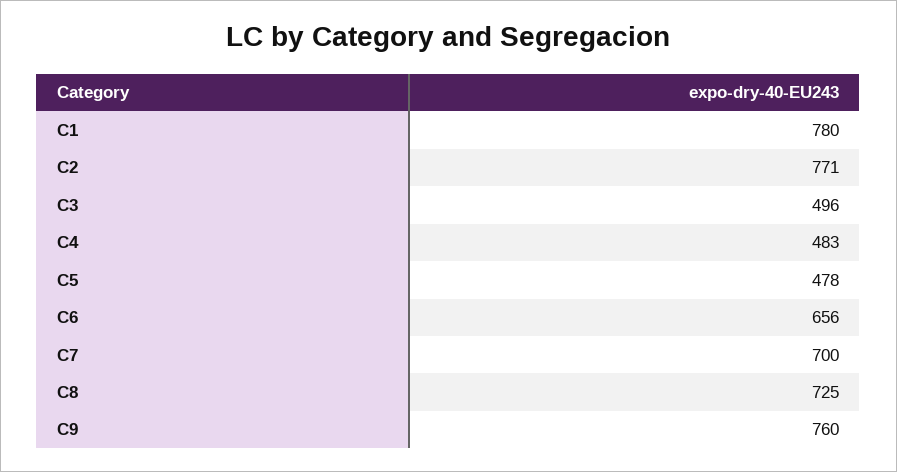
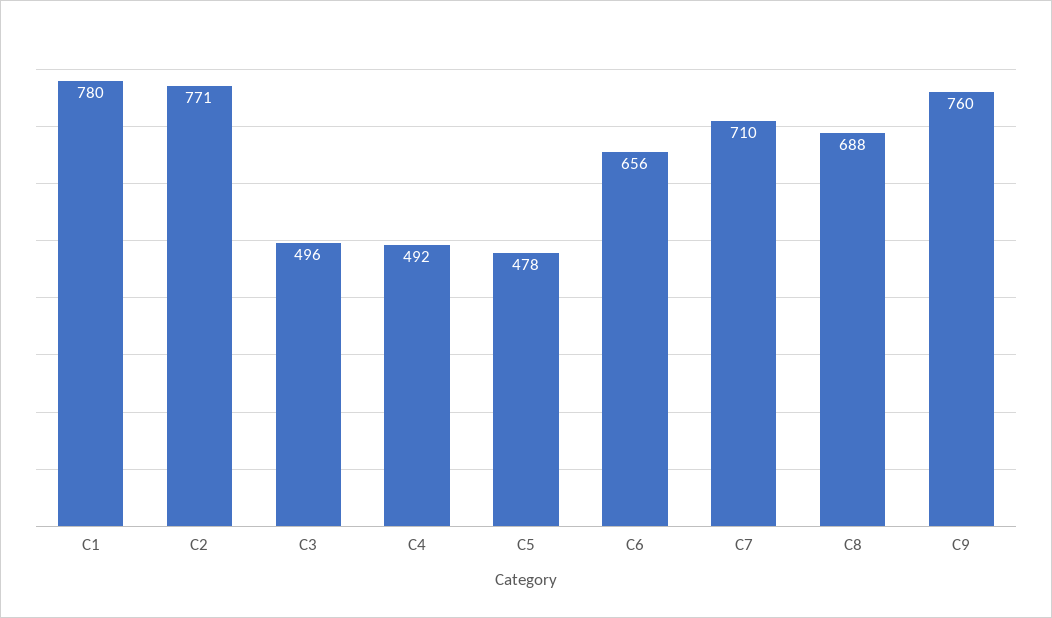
  {
    "C1": 780,
    "C2": 771,
    "C3": 496,
-   "C4": 483,
+   "C4": 492,
    "C5": 478,
    "C6": 656,
-   "C7": 700,
+   "C7": 710,
-   "C8": 725,
+   "C8": 688,
    "C9": 760
  }

